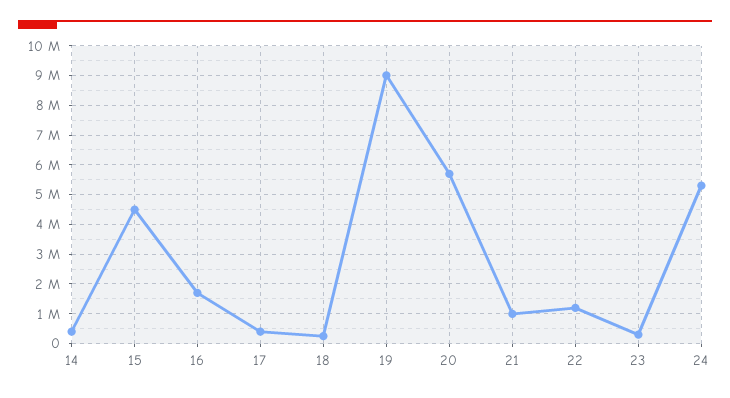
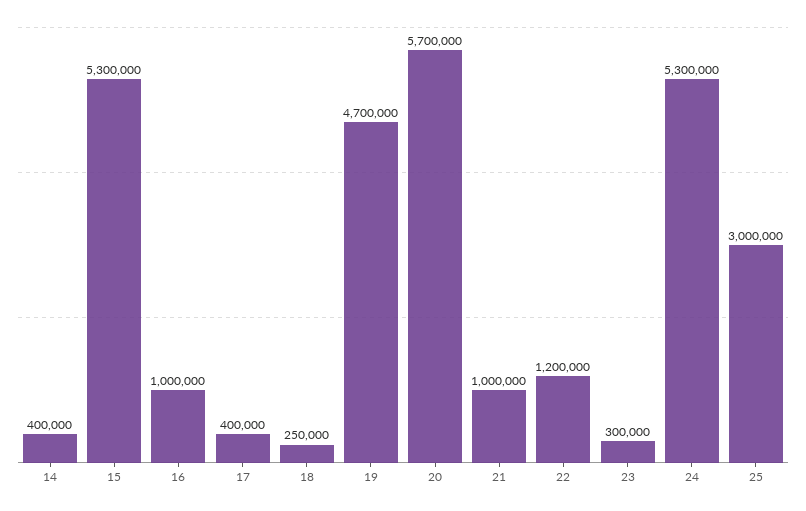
  {
    "14": 400000,
-   "15": 4500000,
+   "15": 5300000,
-   "16": 1750000,
+   "16": 1000000,
    "17": 400000,
    "18": 250000,
-   "19": 9000000,
+   "19": 4700000,
    "20": 5700000,
    "21": 1000000,
    "22": 1200000,
    "23": 300000,
-   "24": 5300000
+   "24": 5300000,
+   "25": 3000000
  }

